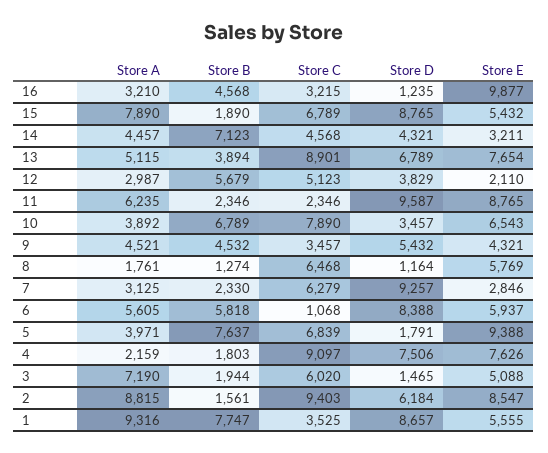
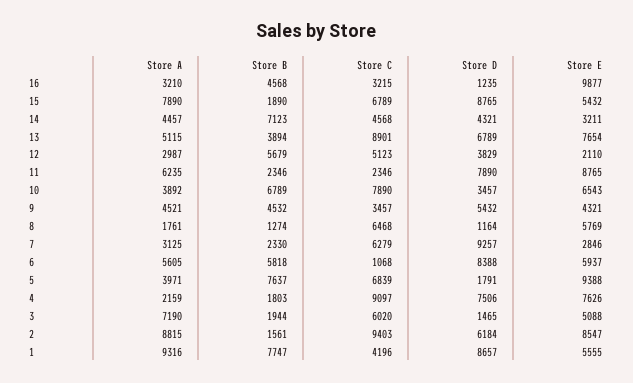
  {
    "Store A": {
      "16": 3210,
      "15": 7890,
      "14": 4457,
      "13": 5115,
      "12": 2987,
      "11": 6235,
      "10": 3892,
      "9": 4521,
      "8": 1761,
      "7": 3125,
      "6": 5605,
      "5": 3971,
      "4": 2159,
      "3": 7190,
      "2": 8815,
      "1": 9316
    },
    "Store B": {
      "16": 4568,
      "15": 1890,
      "14": 7123,
      "13": 3894,
      "12": 5679,
      "11": 2346,
      "10": 6789,
      "9": 4532,
      "8": 1274,
      "7": 2330,
      "6": 5818,
      "5": 7637,
      "4": 1803,
      "3": 1944,
      "2": 1561,
      "1": 7747
    },
    "Store C": {
      "16": 3215,
      "15": 6789,
      "14": 4568,
      "13": 8901,
      "12": 5123,
      "11": 2346,
      "10": 7890,
      "9": 3457,
      "8": 6468,
      "7": 6279,
      "6": 1068,
      "5": 6839,
      "4": 9097,
      "3": 6020,
      "2": 9403,
-     "1": 3525
+     "1": 4196
    },
    "Store D": {
      "16": 1235,
      "15": 8765,
      "14": 4321,
      "13": 6789,
      "12": 3829,
-     "11": 9587,
+     "11": 7890,
      "10": 3457,
      "9": 5432,
      "8": 1164,
      "7": 9257,
      "6": 8388,
      "5": 1791,
      "4": 7506,
      "3": 1465,
      "2": 6184,
      "1": 8657
    },
    "Store E": {
      "16": 9877,
      "15": 5432,
      "14": 3211,
      "13": 7654,
      "12": 2110,
      "11": 8765,
      "10": 6543,
      "9": 4321,
      "8": 5769,
      "7": 2846,
      "6": 5937,
      "5": 9388,
      "4": 7626,
      "3": 5088,
      "2": 8547,
      "1": 5555
    }
  }

